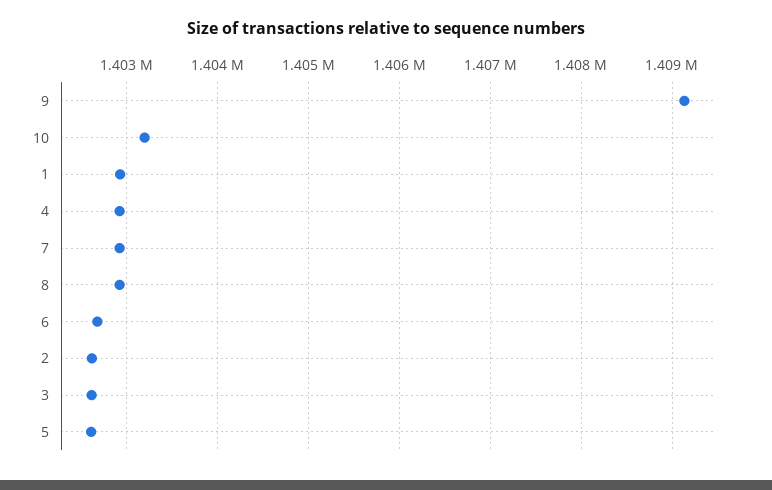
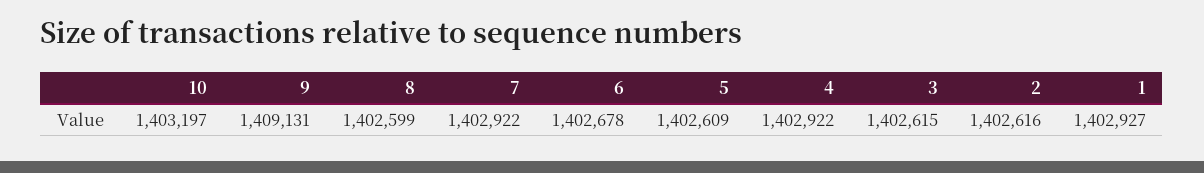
  {
    "9": 1409131,
    "10": 1403197,
    "1": 1402927,
    "4": 1402922,
    "7": 1402922,
-   "8": 1402900,
+   "8": 1402599,
    "6": 1402678,
    "2": 1402616,
    "3": 1402615,
    "5": 1402609
  }

